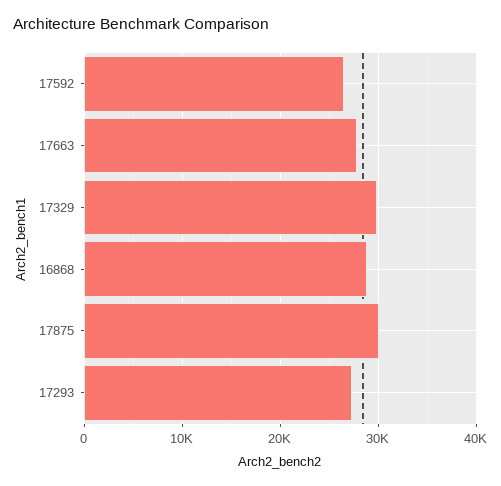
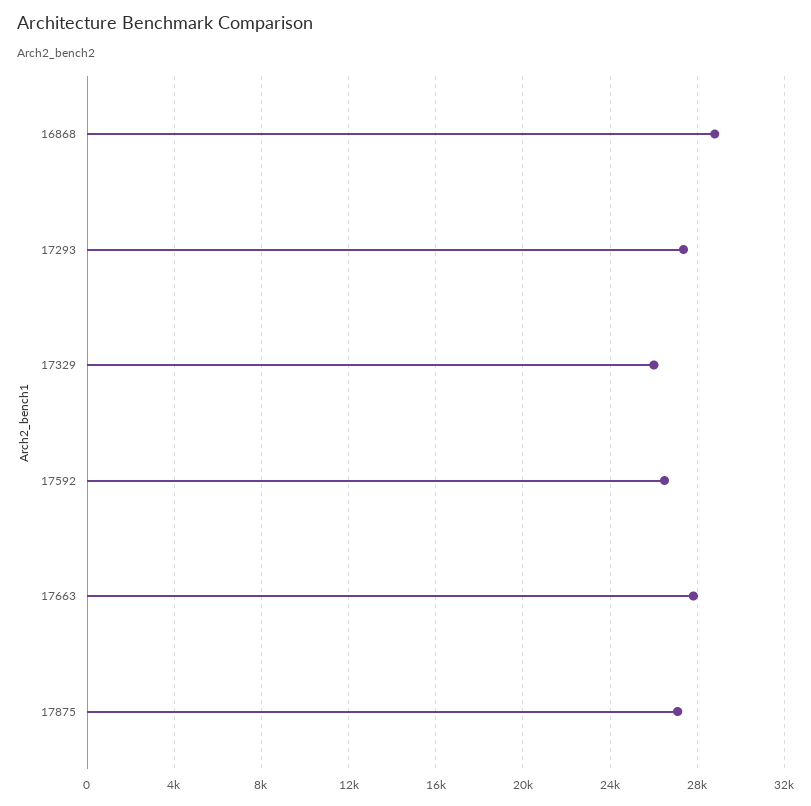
  {
    "17592": 26500,
    "17663": 28000,
-   "17329": 30000,
+   "17329": 26000,
    "16868": 29000,
-   "17875": 30000,
+   "17875": 27000,
    "17293": 27500
  }

